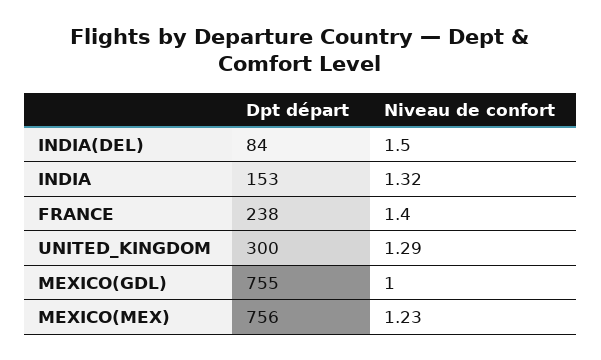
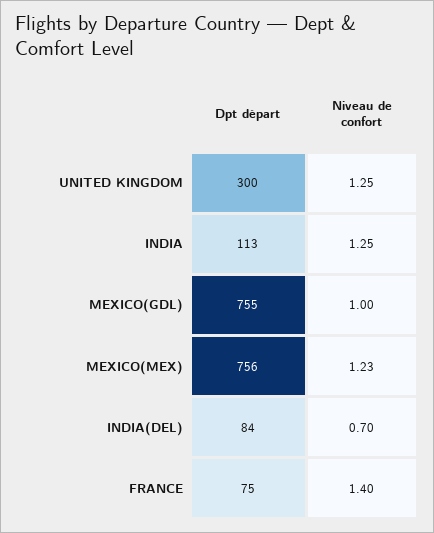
  {
    "Dpt départ": {
      "INDIA(DEL)": 84,
-     "INDIA": 153,
+     "INDIA": 113,
-     "FRANCE": 238,
+     "FRANCE": 75,
      "UNITED_KINGDOM": 300,
      "MEXICO(GDL)": 755,
      "MEXICO(MEX)": 756
    },
    "Niveau de confort": {
-     "INDIA(DEL)": 1.5,
+     "INDIA(DEL)": 0.7,
-     "INDIA": 1.32,
+     "INDIA": 1.25,
      "FRANCE": 1.4,
-     "UNITED_KINGDOM": 1.29,
+     "UNITED_KINGDOM": 1.25,
      "MEXICO(GDL)": 1,
      "MEXICO(MEX)": 1.23
    }
  }

